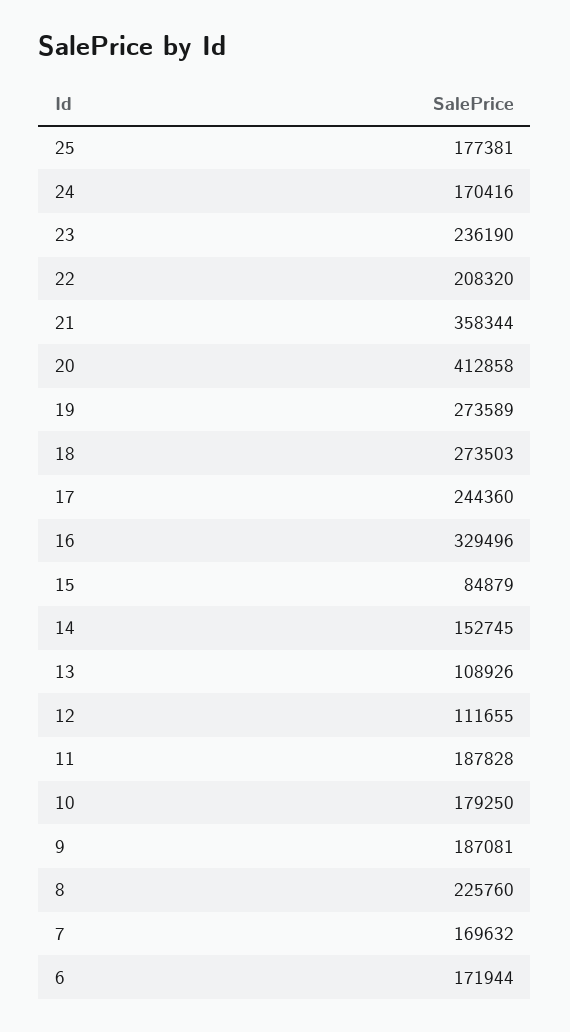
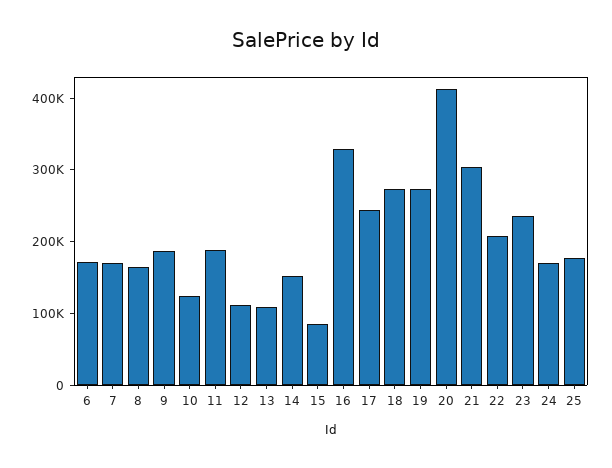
  {
    "25": 177381,
    "24": 170416,
    "23": 236190,
    "22": 208320,
-   "21": 358344,
+   "21": 300000,
    "20": 412858,
    "19": 273589,
    "18": 273503,
    "17": 244360,
    "16": 329496,
    "15": 84879,
    "14": 152745,
    "13": 108926,
    "12": 111655,
    "11": 187828,
-   "10": 179250,
+   "10": 120000,
    "9": 187081,
-   "8": 225760,
+   "8": 160000,
    "7": 169632,
    "6": 171944
  }

